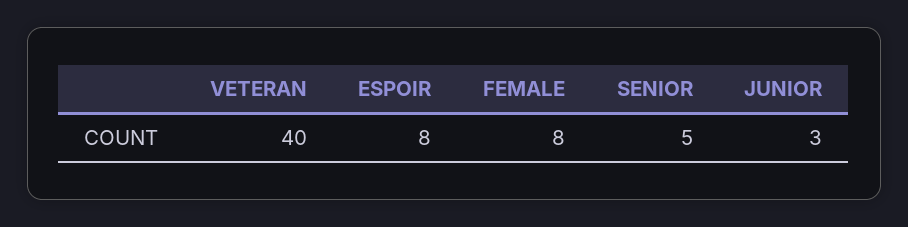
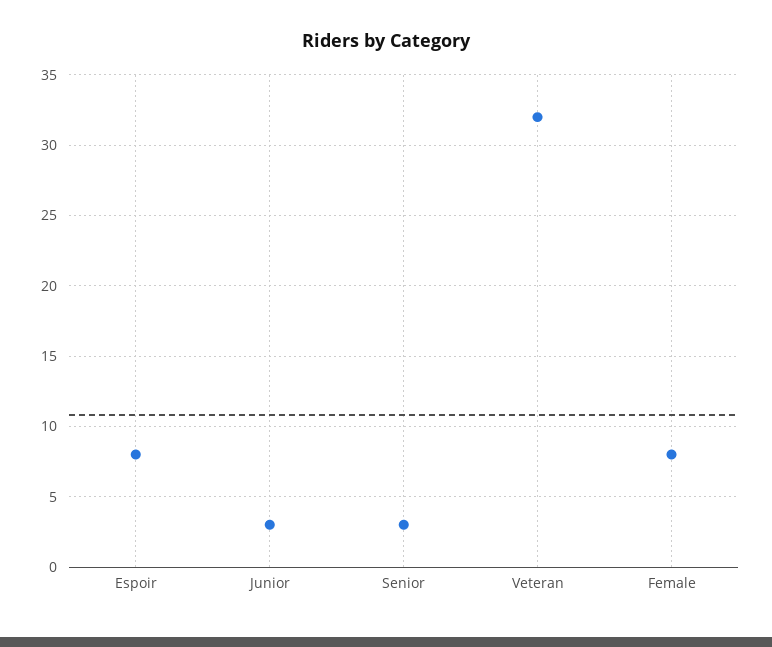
  {
-   "VETERAN": 40,
+   "VETERAN": 32,
    "ESPOIR": 8,
    "FEMALE": 8,
-   "SENIOR": 5,
+   "SENIOR": 3,
    "JUNIOR": 3
  }

